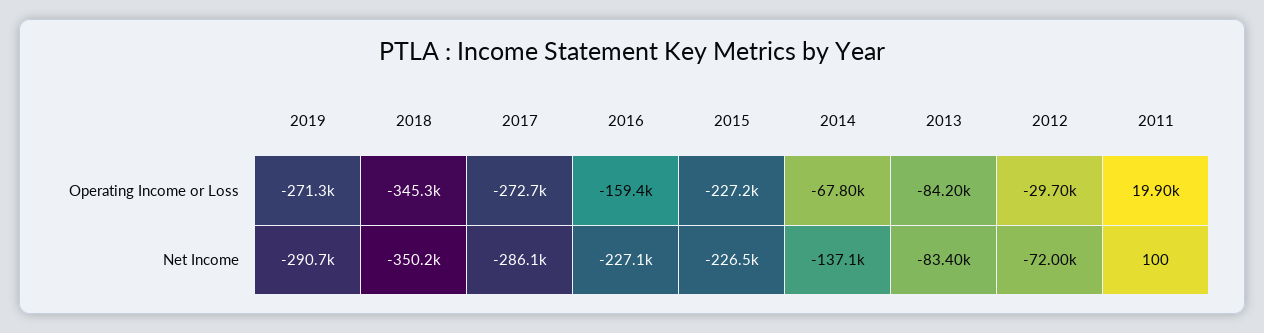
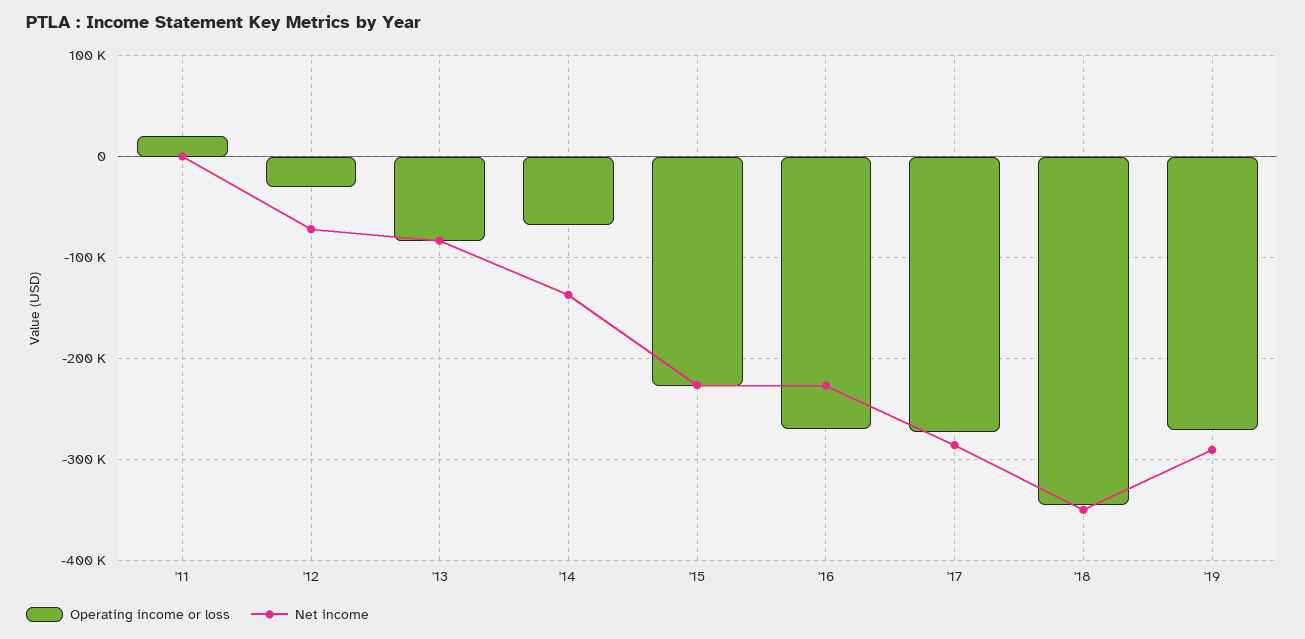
  {
    "Operating Income or Loss": {
      "2019": -271300,
      "2018": -345300,
      "2017": -272700,
-     "2016": -159400,
+     "2016": -270000,
      "2015": -227200,
      "2014": -67800,
      "2013": -84200,
      "2012": -29700,
      "2011": 19900
    },
    "Net Income": {
      "2019": -290700,
      "2018": -350200,
      "2017": -286100,
      "2016": -227100,
      "2015": -226500,
      "2014": -137100,
      "2013": -83400,
      "2012": -72000,
      "2011": 100
    }
  }

